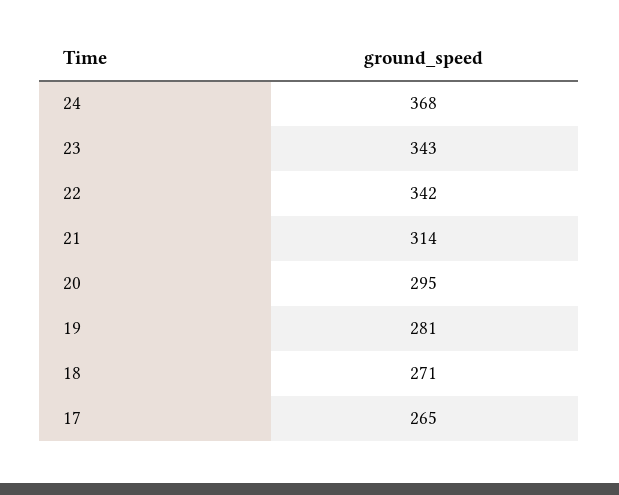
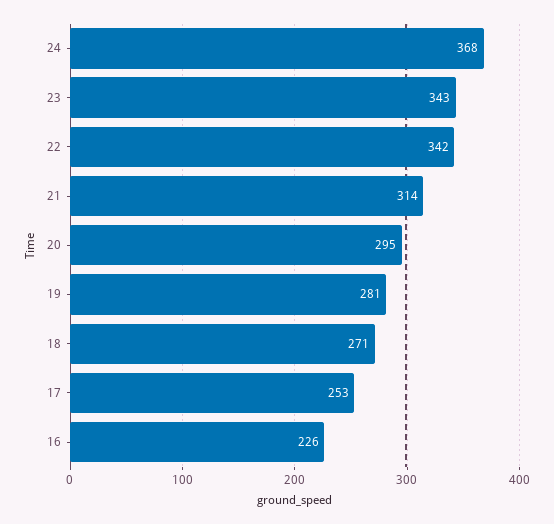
  {
    "24": 368,
    "23": 343,
    "22": 342,
    "21": 314,
    "20": 295,
    "19": 281,
    "18": 271,
-   "17": 265
+   "17": 253,
+   "16": 226
  }

